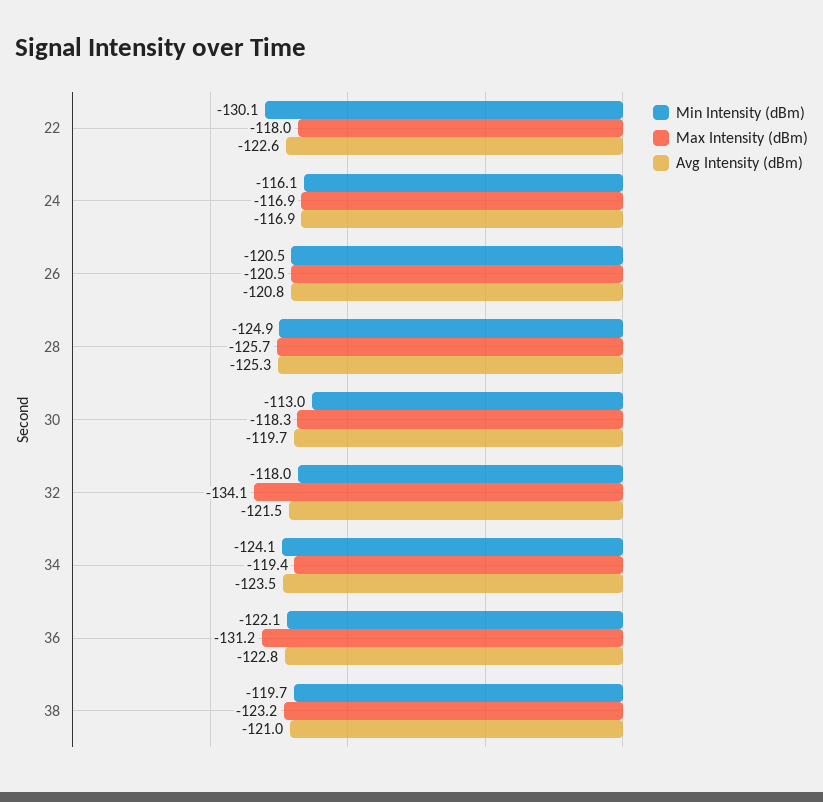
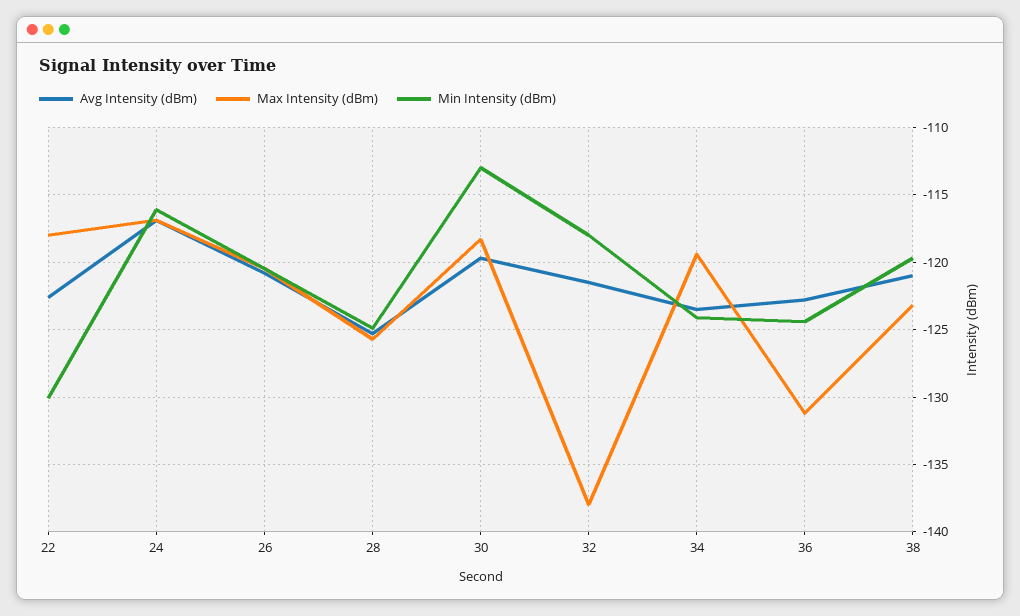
  {
    "Min Intensity (dBm)": {
      "22": -130.1,
      "24": -116.1,
      "26": -120.5,
      "28": -124.9,
      "30": -113,
      "32": -118,
      "34": -124.1,
-     "36": -122.1,
+     "36": -124.5,
      "38": -119.7
    },
    "Max Intensity (dBm)": {
      "22": -118,
      "24": -116.9,
      "26": -120.5,
      "28": -125.7,
      "30": -118.3,
-     "32": -134.1,
+     "32": -138,
      "34": -119.4,
      "36": -131.2,
      "38": -123.2
    },
    "Avg Intensity (dBm)": {
      "22": -122.6,
      "24": -116.9,
      "26": -120.8,
      "28": -125.3,
      "30": -119.7,
      "32": -121.5,
      "34": -123.5,
      "36": -122.8,
      "38": -121
    }
  }

